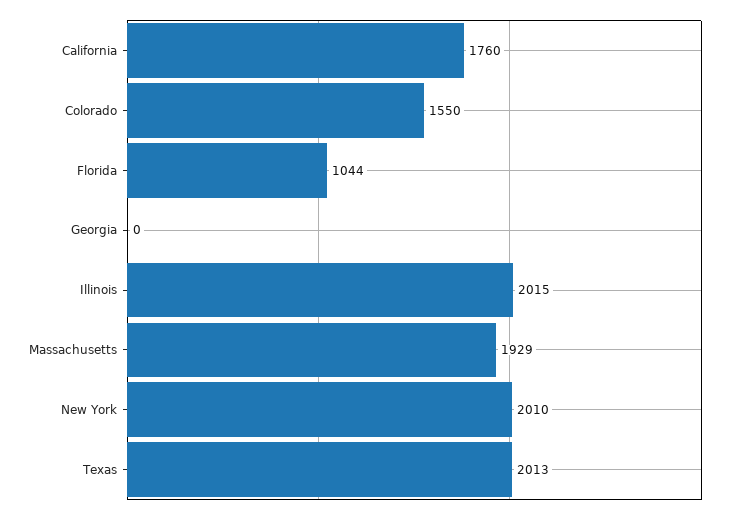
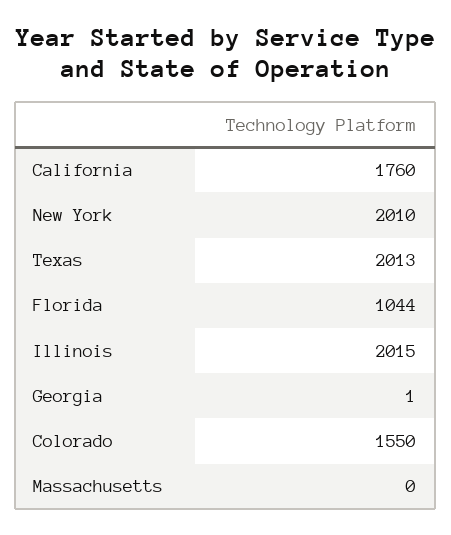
  {
    "California": 1760,
    "Colorado": 1550,
    "Florida": 1044,
-   "Georgia": 0,
+   "Georgia": 1,
    "Illinois": 2015,
-   "Massachusetts": 1929,
+   "Massachusetts": 0,
    "New York": 2010,
    "Texas": 2013
  }

